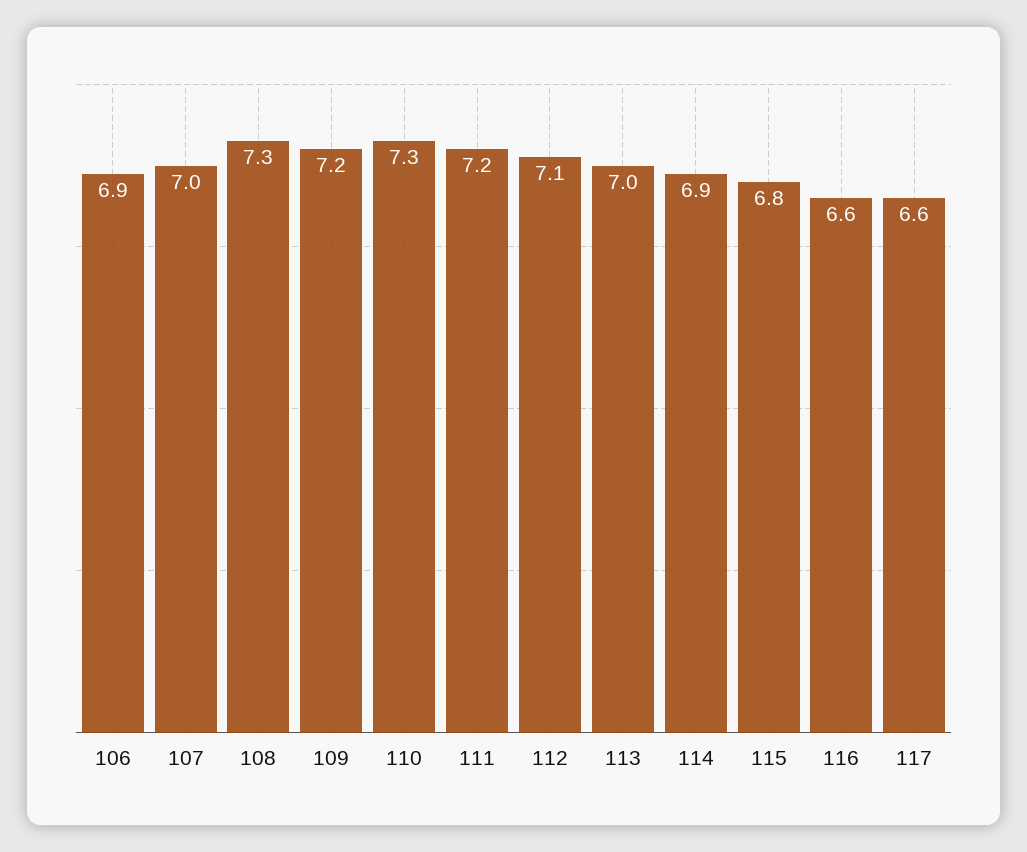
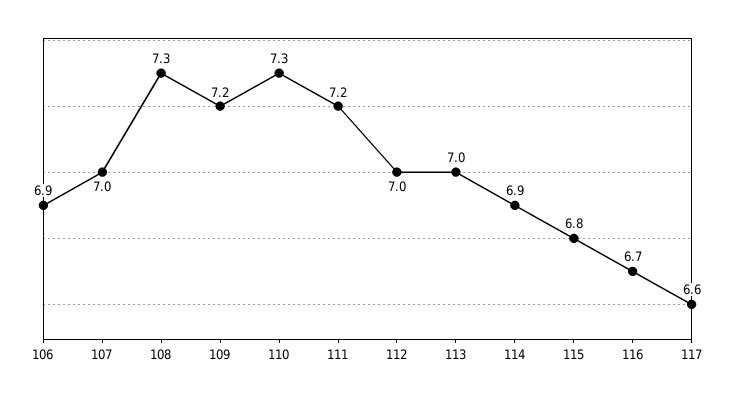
  {
    "106": 6.9,
    "107": 7,
    "108": 7.3,
    "109": 7.2,
    "110": 7.3,
    "111": 7.2,
-   "112": 7.1,
+   "112": 7,
    "113": 7,
    "114": 6.9,
    "115": 6.8,
-   "116": 6.6,
+   "116": 6.7,
    "117": 6.6
  }

